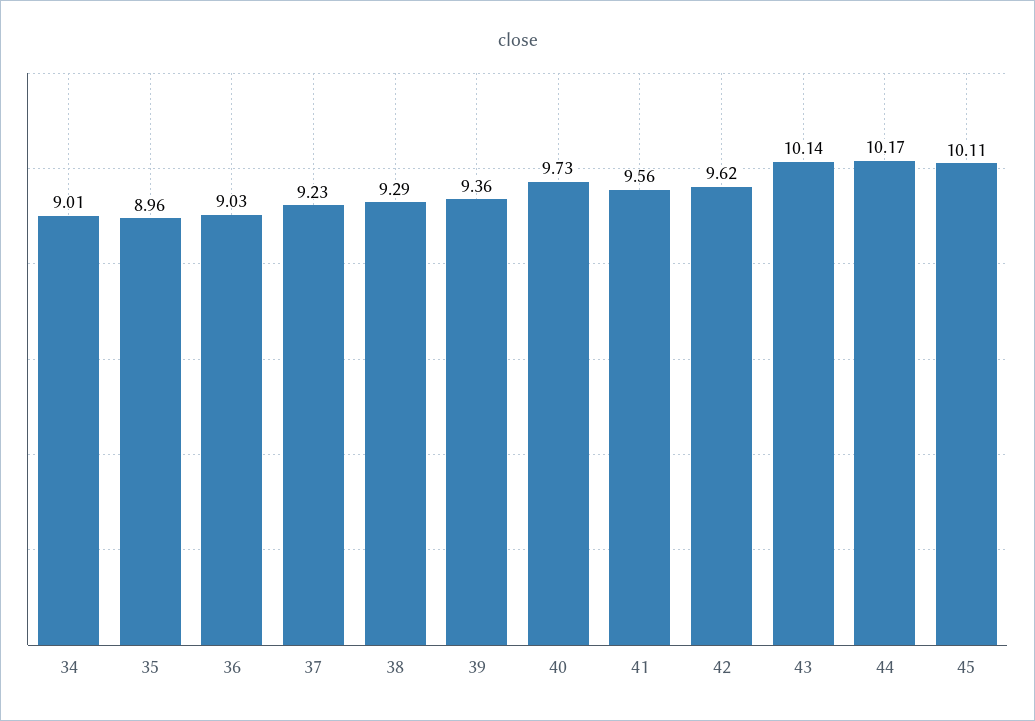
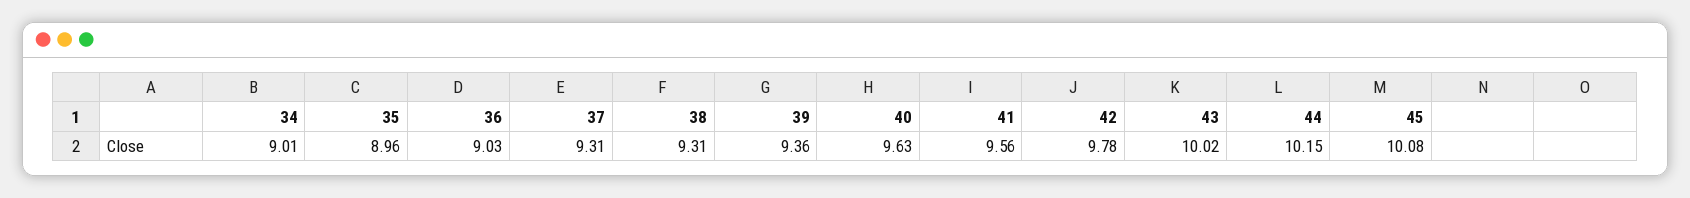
  {
    "34": 9.01,
    "35": 8.96,
    "36": 9.03,
-   "37": 9.23,
+   "37": 9.31,
-   "38": 9.29,
+   "38": 9.31,
    "39": 9.36,
-   "40": 9.73,
+   "40": 9.63,
    "41": 9.56,
-   "42": 9.62,
+   "42": 9.78,
-   "43": 10.14,
+   "43": 10.02,
-   "44": 10.17,
+   "44": 10.15,
-   "45": 10.11
+   "45": 10.08
  }

